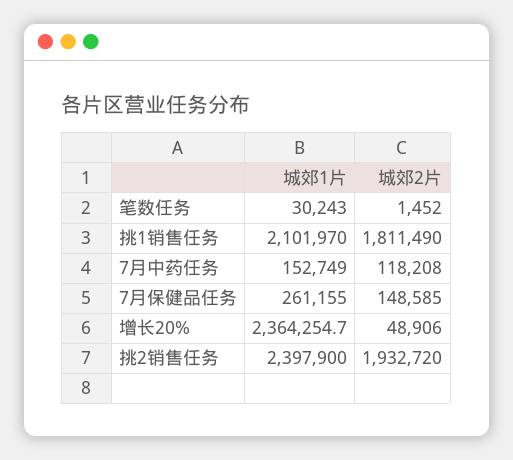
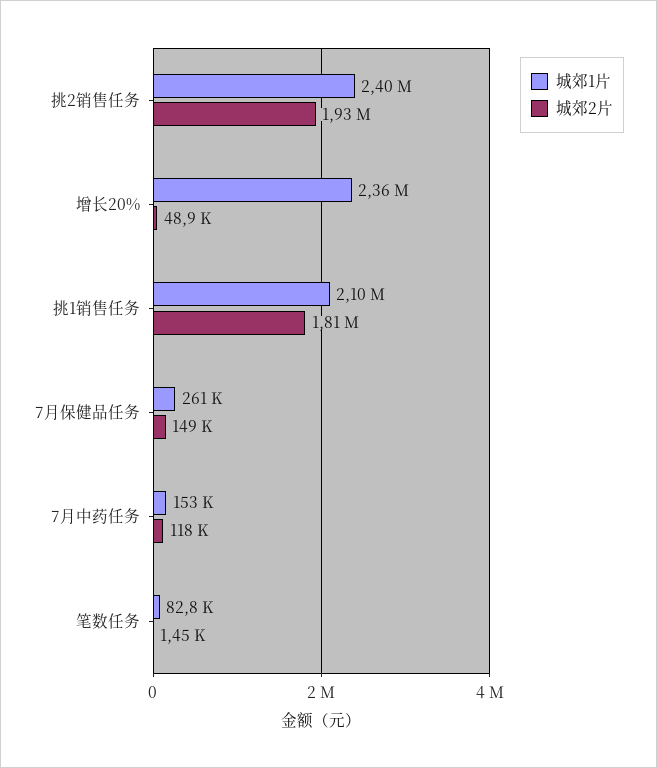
  {
    "城郊1片": {
-     "笔数任务": 30243,
+     "笔数任务": 82800,
      "挑1销售任务": 2101970,
      "7月中药任务": 152749,
      "7月保健品任务": 261155,
      "增长20%": 2364254.7,
      "挑2销售任务": 2397900
    },
    "城郊2片": {
      "笔数任务": 1452,
      "挑1销售任务": 1811490,
      "7月中药任务": 118208,
      "7月保健品任务": 148585,
      "增长20%": 48906,
      "挑2销售任务": 1932720
    }
  }

